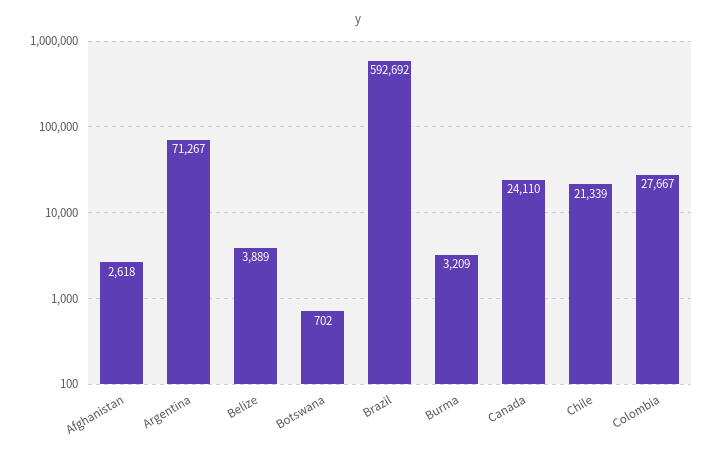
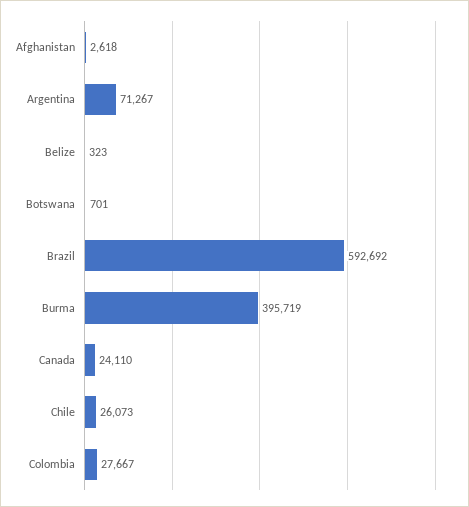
  {
    "Afghanistan": 2618,
    "Argentina": 71267,
-   "Belize": 3889,
+   "Belize": 323,
-   "Botswana": 702,
+   "Botswana": 701,
    "Brazil": 592692,
-   "Burma": 3209,
+   "Burma": 395719,
    "Canada": 24110,
-   "Chile": 21339,
+   "Chile": 26073,
    "Colombia": 27667
  }

